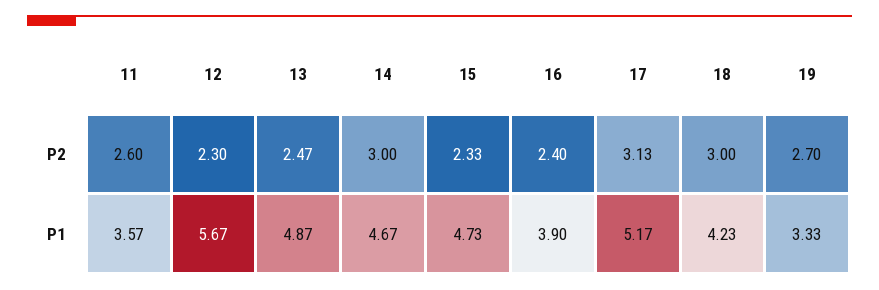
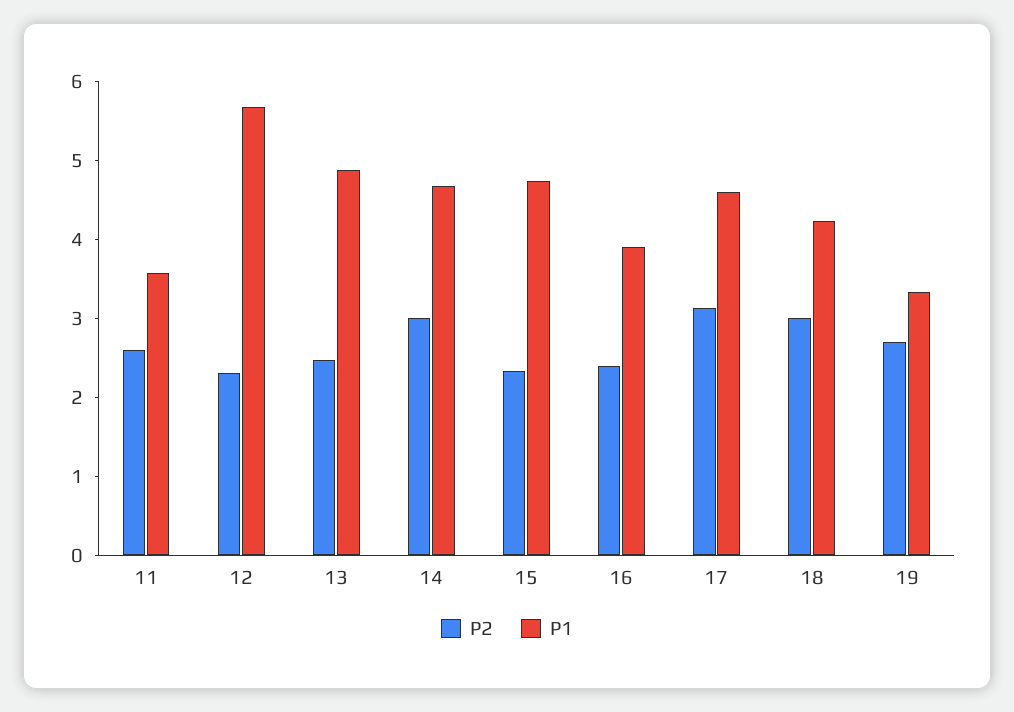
  {
    "P2": {
      "11": 2.6,
      "12": 2.3,
      "13": 2.47,
      "14": 3,
      "15": 2.33,
      "16": 2.4,
      "17": 3.13,
      "18": 3,
      "19": 2.7
    },
    "P1": {
      "11": 3.57,
      "12": 5.67,
      "13": 4.87,
      "14": 4.67,
      "15": 4.73,
      "16": 3.9,
-     "17": 5.17,
+     "17": 4.6,
      "18": 4.23,
      "19": 3.33
    }
  }

